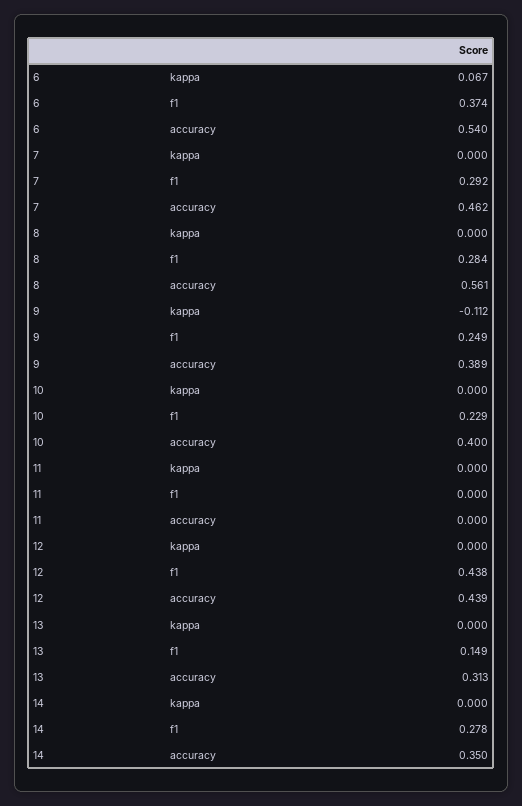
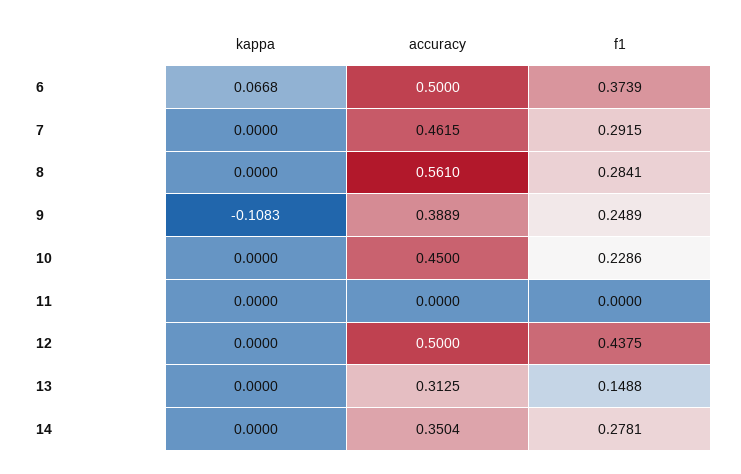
  {
    "6": {
      "kappa": 0.0668,
      "f1": 0.3739,
-     "accuracy": 0.54
+     "accuracy": 0.5
    },
    "7": {
      "kappa": 0,
      "f1": 0.2915,
      "accuracy": 0.4615
    },
    "8": {
      "kappa": 0,
      "f1": 0.2841,
      "accuracy": 0.561
    },
    "9": {
-     "kappa": -0.112,
+     "kappa": -0.1083,
      "f1": 0.2489,
      "accuracy": 0.3889
    },
    "10": {
      "kappa": 0,
      "f1": 0.2286,
-     "accuracy": 0.4
+     "accuracy": 0.45
    },
    "11": {
      "kappa": 0,
      "f1": 0,
      "accuracy": 0
    },
    "12": {
      "kappa": 0,
      "f1": 0.4375,
-     "accuracy": 0.439
+     "accuracy": 0.5
    },
    "13": {
      "kappa": 0,
      "f1": 0.1488,
      "accuracy": 0.3125
    },
    "14": {
      "kappa": 0,
      "f1": 0.2781,
      "accuracy": 0.3504
    }
  }

